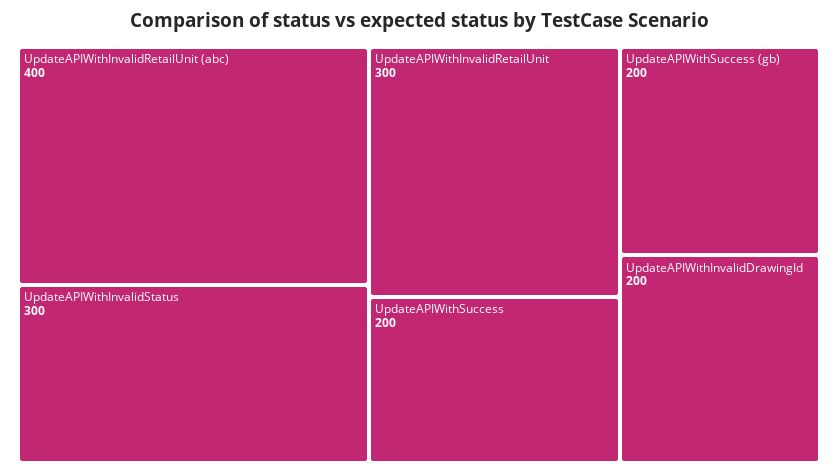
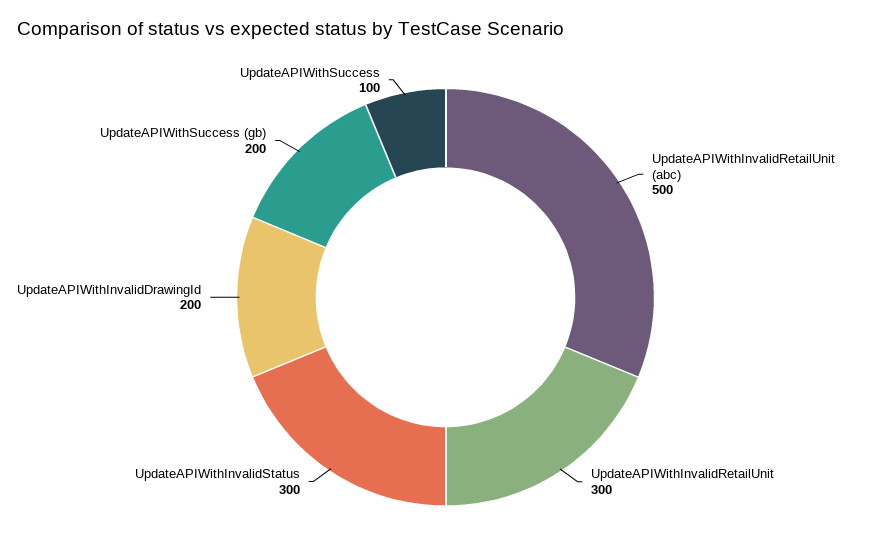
  {
-   "UpdateAPIWithInvalidRetailUnit (abc)": 400,
+   "UpdateAPIWithInvalidRetailUnit (abc)": 500,
    "UpdateAPIWithInvalidStatus": 300,
    "UpdateAPIWithInvalidRetailUnit": 300,
-   "UpdateAPIWithSuccess": 200,
+   "UpdateAPIWithSuccess": 100,
    "UpdateAPIWithSuccess (gb)": 200,
    "UpdateAPIWithInvalidDrawingId": 200
  }

